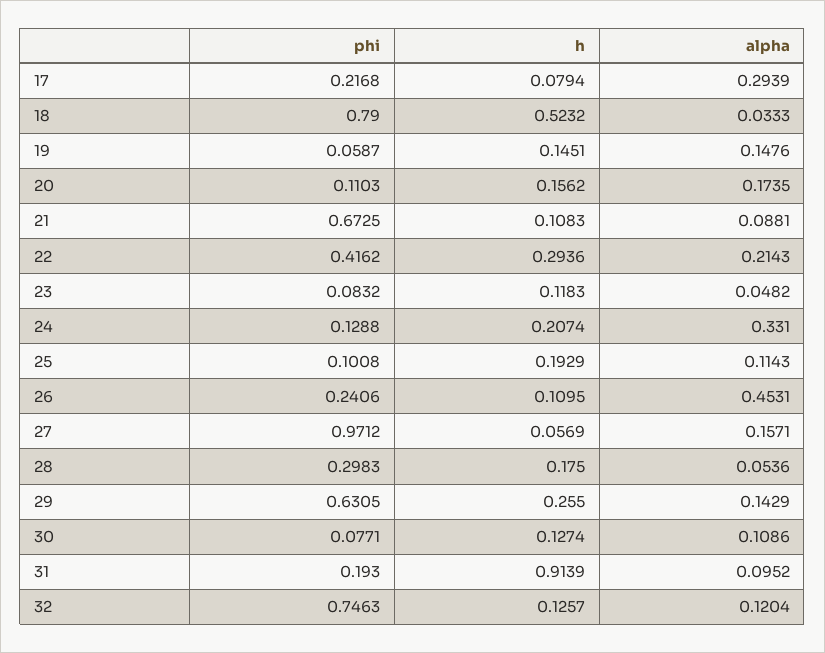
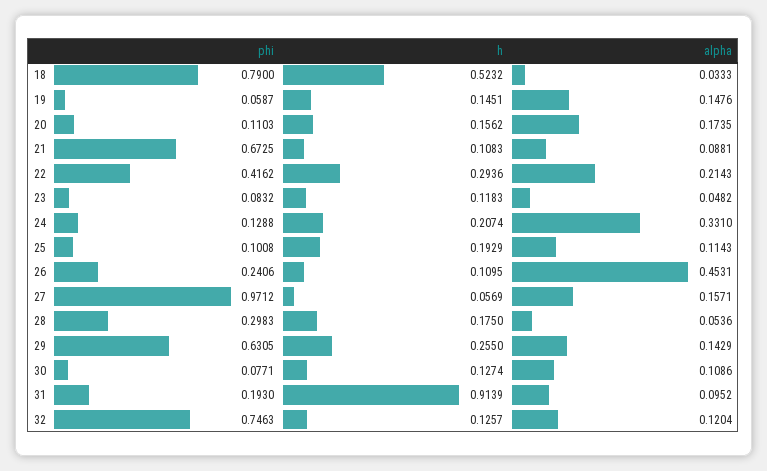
  {
    "phi": {
-     "17": 0.2168,
      "18": 0.79,
      "19": 0.0587,
      "20": 0.1103,
      "21": 0.6725,
      "22": 0.4162,
      "23": 0.0832,
      "24": 0.1288,
      "25": 0.1008,
      "26": 0.2406,
      "27": 0.9712,
      "28": 0.2983,
      "29": 0.6305,
      "30": 0.0771,
      "31": 0.193,
      "32": 0.7463
    },
    "h": {
-     "17": 0.0794,
      "18": 0.5232,
      "19": 0.1451,
      "20": 0.1562,
      "21": 0.1083,
      "22": 0.2936,
      "23": 0.1183,
      "24": 0.2074,
      "25": 0.1929,
      "26": 0.1095,
      "27": 0.0569,
      "28": 0.175,
      "29": 0.255,
      "30": 0.1274,
      "31": 0.9139,
      "32": 0.1257
    },
    "alpha": {
-     "17": 0.2939,
      "18": 0.0333,
      "19": 0.1476,
      "20": 0.1735,
      "21": 0.0881,
      "22": 0.2143,
      "23": 0.0482,
      "24": 0.331,
      "25": 0.1143,
      "26": 0.4531,
      "27": 0.1571,
      "28": 0.0536,
      "29": 0.1429,
      "30": 0.1086,
      "31": 0.0952,
      "32": 0.1204
    }
  }

